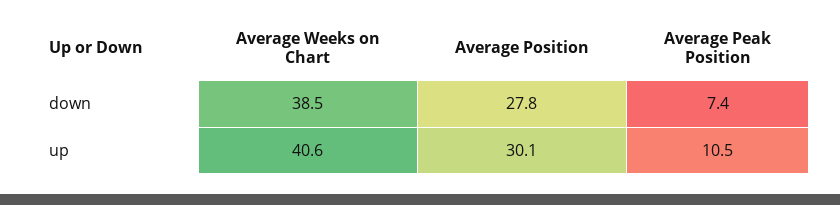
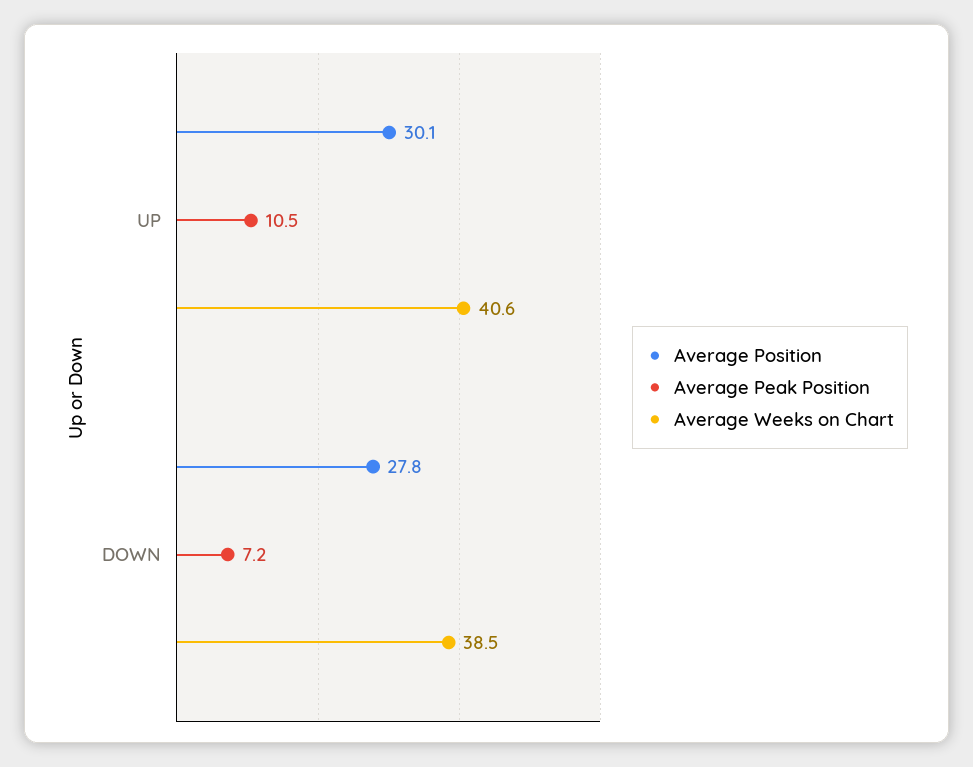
  {
    "Average Weeks on Chart": {
      "down": 38.5,
      "up": 40.6
    },
    "Average Position": {
      "down": 27.8,
      "up": 30.1
    },
    "Average Peak Position": {
-     "down": 7.4,
+     "down": 7.2,
      "up": 10.5
    }
  }

